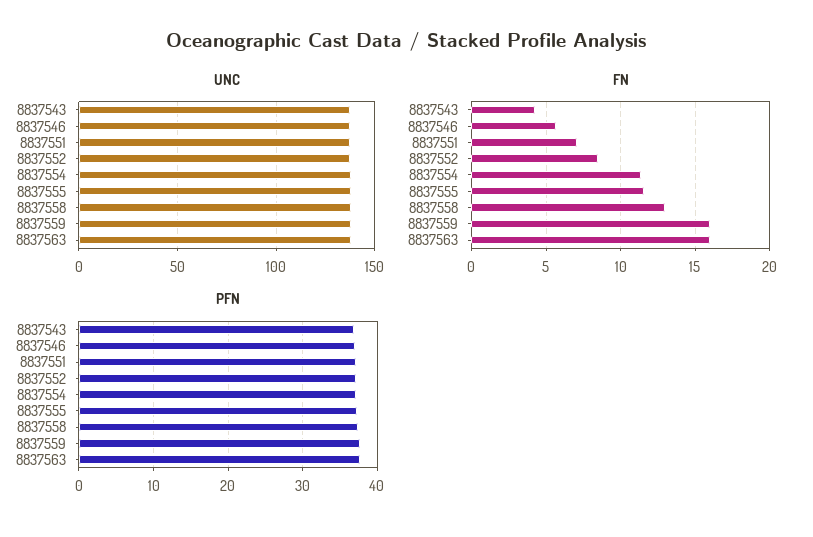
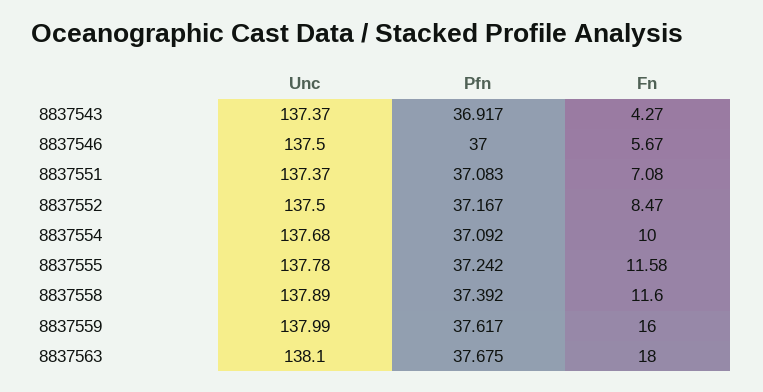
  {
    "UNC": {
      "8837543": 137.37,
      "8837546": 137.5,
      "8837551": 137.37,
      "8837552": 137.5,
      "8837554": 137.68,
      "8837555": 137.78,
      "8837558": 137.89,
      "8837559": 137.99,
      "8837563": 138.1
    },
    "FN": {
      "8837543": 4.27,
      "8837546": 5.67,
      "8837551": 7.08,
      "8837552": 8.47,
-     "8837554": 11.5,
+     "8837554": 10,
      "8837555": 11.58,
-     "8837558": 13,
+     "8837558": 11.6,
      "8837559": 16,
-     "8837563": 16
+     "8837563": 18
    },
    "PFN": {
      "8837543": 36.917,
      "8837546": 37,
      "8837551": 37.083,
      "8837552": 37.167,
      "8837554": 37.092,
      "8837555": 37.242,
      "8837558": 37.392,
      "8837559": 37.617,
      "8837563": 37.675
    }
  }

